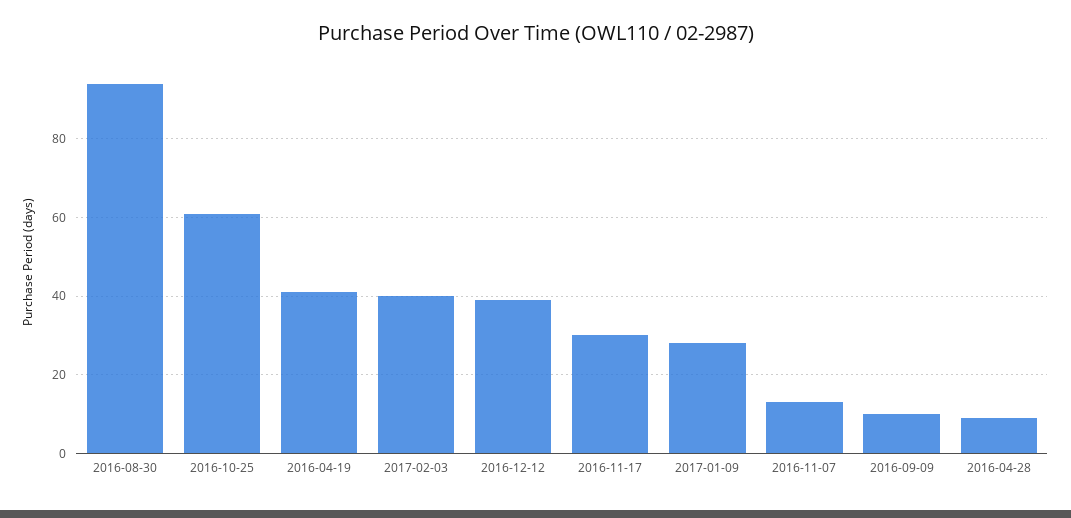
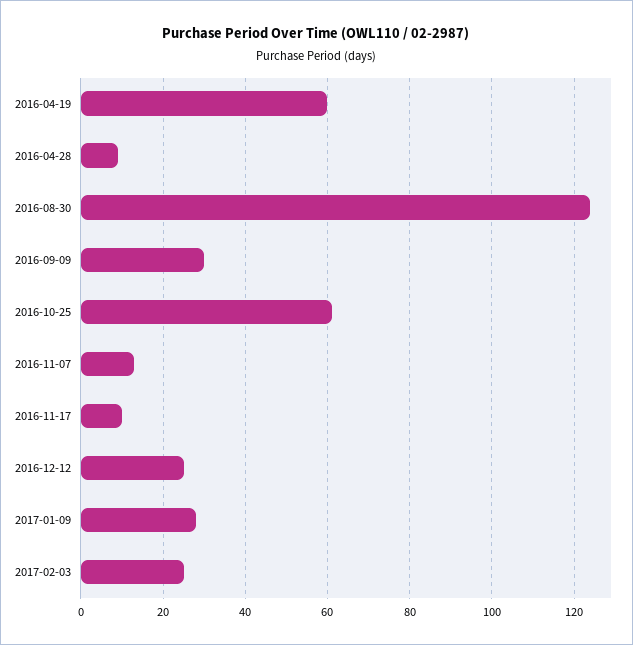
  {
-   "2016-08-30": 95,
+   "2016-08-30": 125,
    "2016-10-25": 60,
-   "2016-04-19": 40,
+   "2016-04-19": 60,
-   "2017-02-03": 40,
+   "2017-02-03": 25,
-   "2016-12-12": 40,
+   "2016-12-12": 25,
-   "2016-11-17": 30,
+   "2016-11-17": 10,
    "2017-01-09": 30,
    "2016-11-07": 15,
-   "2016-09-09": 10,
+   "2016-09-09": 30,
    "2016-04-28": 10
  }

